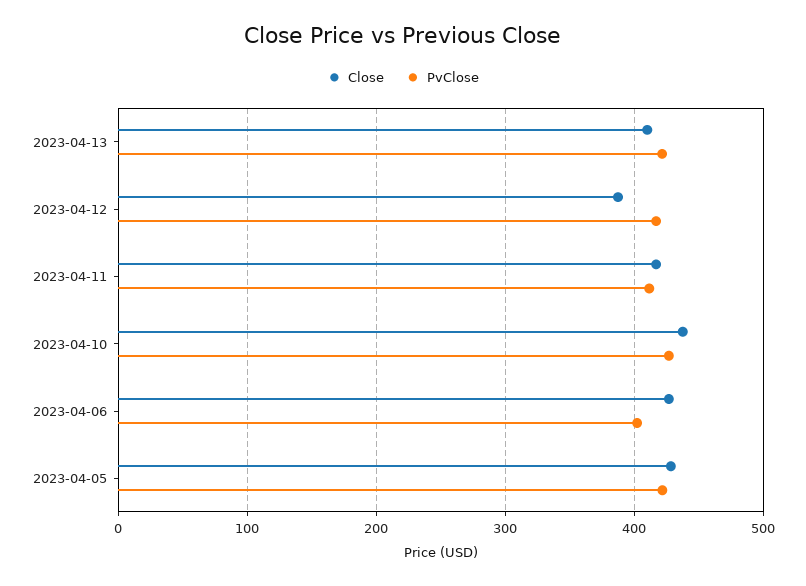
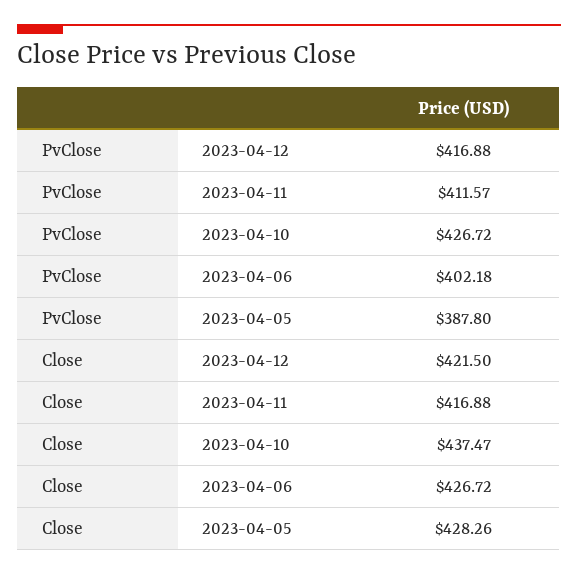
  {
    "Close": {
-     "2023-04-13": 410,
-     "2023-04-12": 390,
+     "2023-04-12": 421.5,
      "2023-04-11": 416.88,
      "2023-04-10": 437.47,
      "2023-04-06": 426.72,
      "2023-04-05": 428.26
    },
    "PvClose": {
-     "2023-04-13": 420,
      "2023-04-12": 416.88,
      "2023-04-11": 411.57,
      "2023-04-10": 426.72,
      "2023-04-06": 402.18,
-     "2023-04-05": 420
+     "2023-04-05": 387.8
    }
  }

